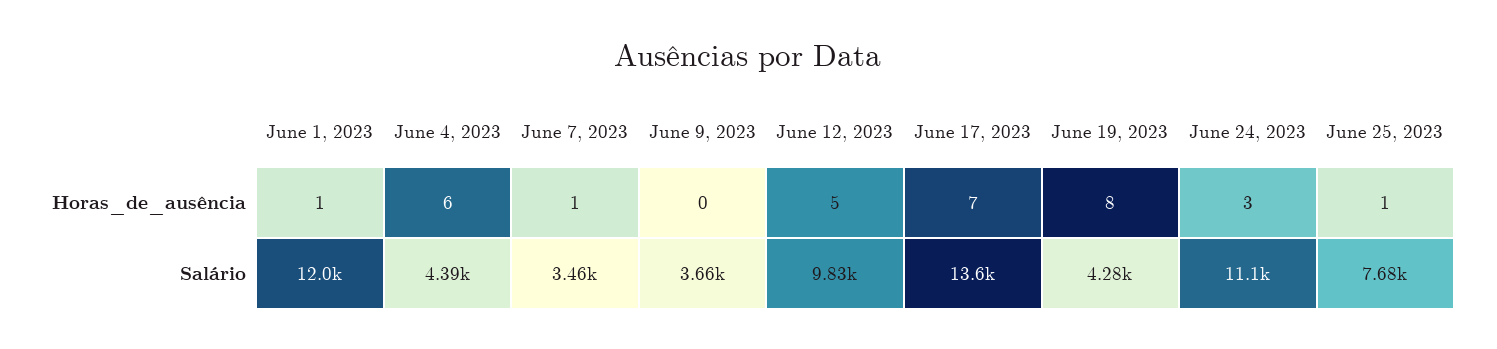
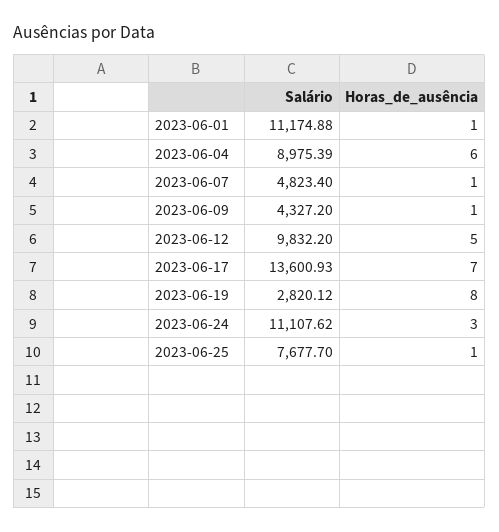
  {
    "June 1, 2023": {
      "Horas_de_ausência": 1,
-     "Salário": 12000
+     "Salário": 11174.88
    },
    "June 4, 2023": {
      "Horas_de_ausência": 6,
-     "Salário": 4390
+     "Salário": 8975.39
    },
    "June 7, 2023": {
      "Horas_de_ausência": 1,
-     "Salário": 3460
+     "Salário": 4823.4
    },
    "June 9, 2023": {
-     "Horas_de_ausência": 0,
+     "Horas_de_ausência": 1,
-     "Salário": 3660
+     "Salário": 4327.2
    },
    "June 12, 2023": {
      "Horas_de_ausência": 5,
      "Salário": 9832.2
    },
    "June 17, 2023": {
      "Horas_de_ausência": 7,
      "Salário": 13600.93
    },
    "June 19, 2023": {
      "Horas_de_ausência": 8,
-     "Salário": 4280
+     "Salário": 2820.12
    },
    "June 24, 2023": {
      "Horas_de_ausência": 3,
      "Salário": 11107.62
    },
    "June 25, 2023": {
      "Horas_de_ausência": 1,
      "Salário": 7677.7
    }
  }

